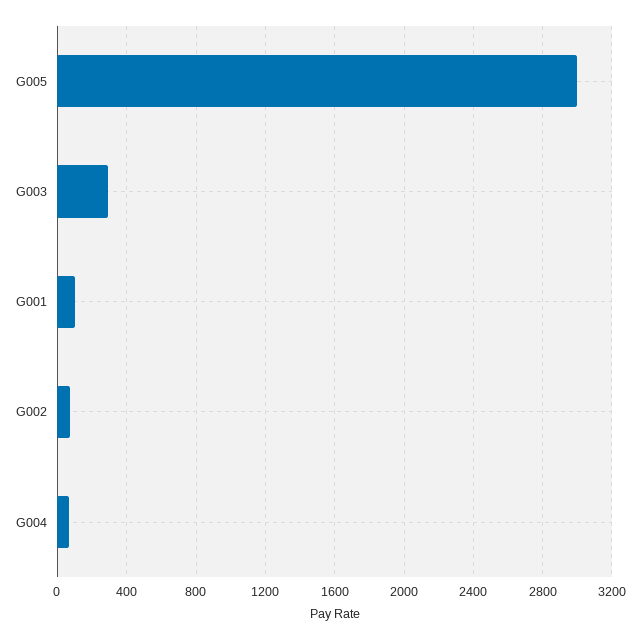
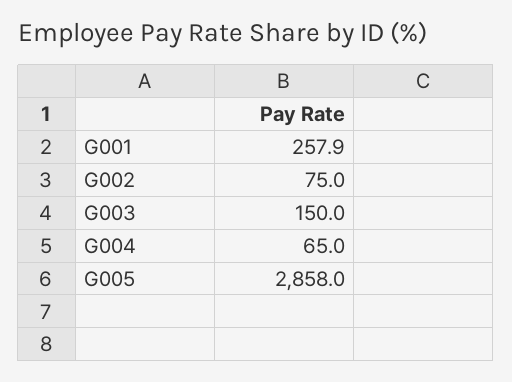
  {
-   "G005": 3000,
+   "G005": 2858,
-   "G003": 300,
+   "G003": 150,
-   "G001": 100,
+   "G001": 257.9,
    "G002": 75,
    "G004": 65
  }

